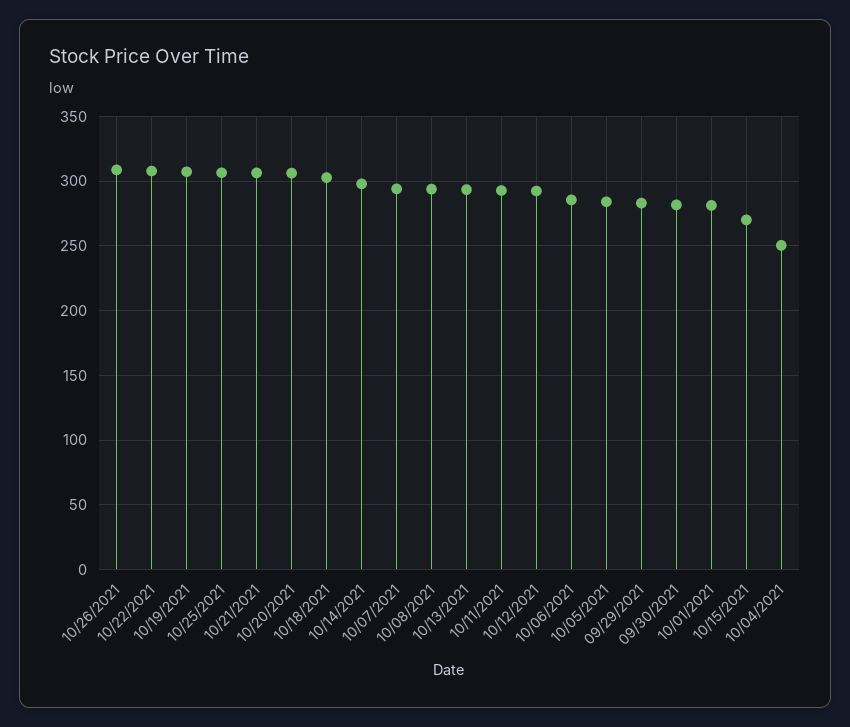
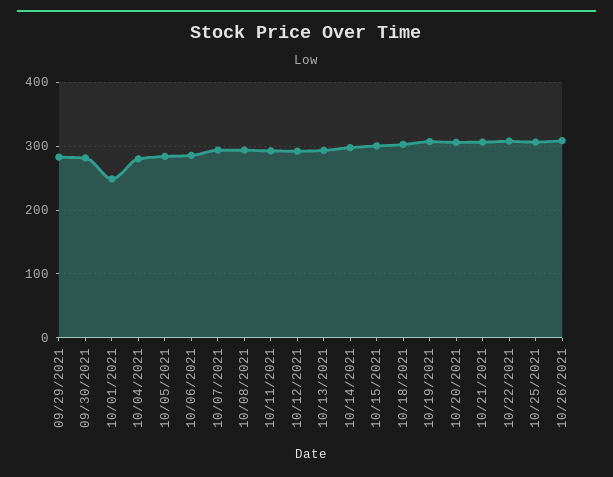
  {
    "10/26/2021": 310,
    "10/22/2021": 310,
    "10/19/2021": 305,
    "10/25/2021": 305,
    "10/21/2021": 305,
    "10/20/2021": 305,
    "10/18/2021": 305,
    "10/14/2021": 300,
    "10/07/2021": 295,
    "10/08/2021": 295,
    "10/13/2021": 295,
    "10/11/2021": 295,
    "10/12/2021": 290,
    "10/06/2021": 285,
    "10/05/2021": 285,
    "09/29/2021": 285,
    "09/30/2021": 280,
-   "10/01/2021": 280,
+   "10/01/2021": 250,
-   "10/15/2021": 270,
+   "10/15/2021": 300,
-   "10/04/2021": 250
+   "10/04/2021": 280
  }

